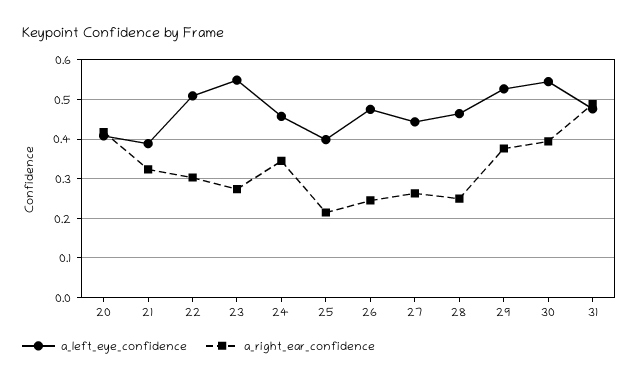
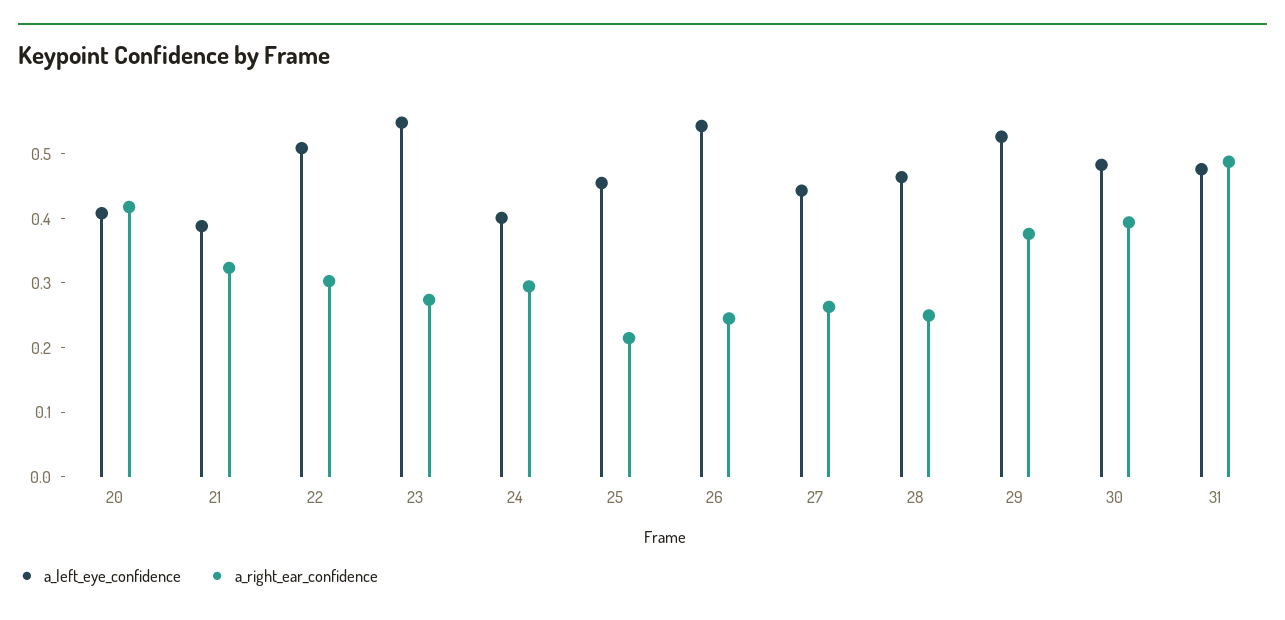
  {
    "a_left_eye_confidence": {
      "20": 0.4,
      "21": 0.38,
      "22": 0.5,
      "23": 0.54,
-     "24": 0.46,
+     "24": 0.4,
-     "25": 0.4,
+     "25": 0.46,
-     "26": 0.48,
+     "26": 0.54,
      "27": 0.44,
      "28": 0.46,
      "29": 0.52,
-     "30": 0.54,
+     "30": 0.48,
      "31": 0.48
    },
    "a_right_ear_confidence": {
      "20": 0.42,
      "21": 0.32,
      "22": 0.3,
      "23": 0.28,
-     "24": 0.34,
+     "24": 0.3,
      "25": 0.22,
      "26": 0.24,
      "27": 0.26,
      "28": 0.24,
      "29": 0.38,
      "30": 0.4,
      "31": 0.48
    }
  }

